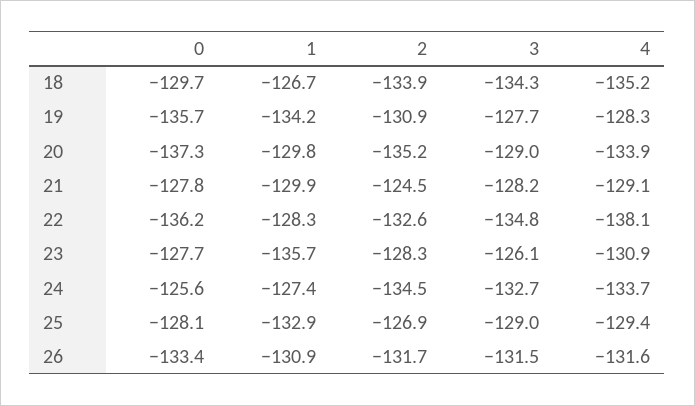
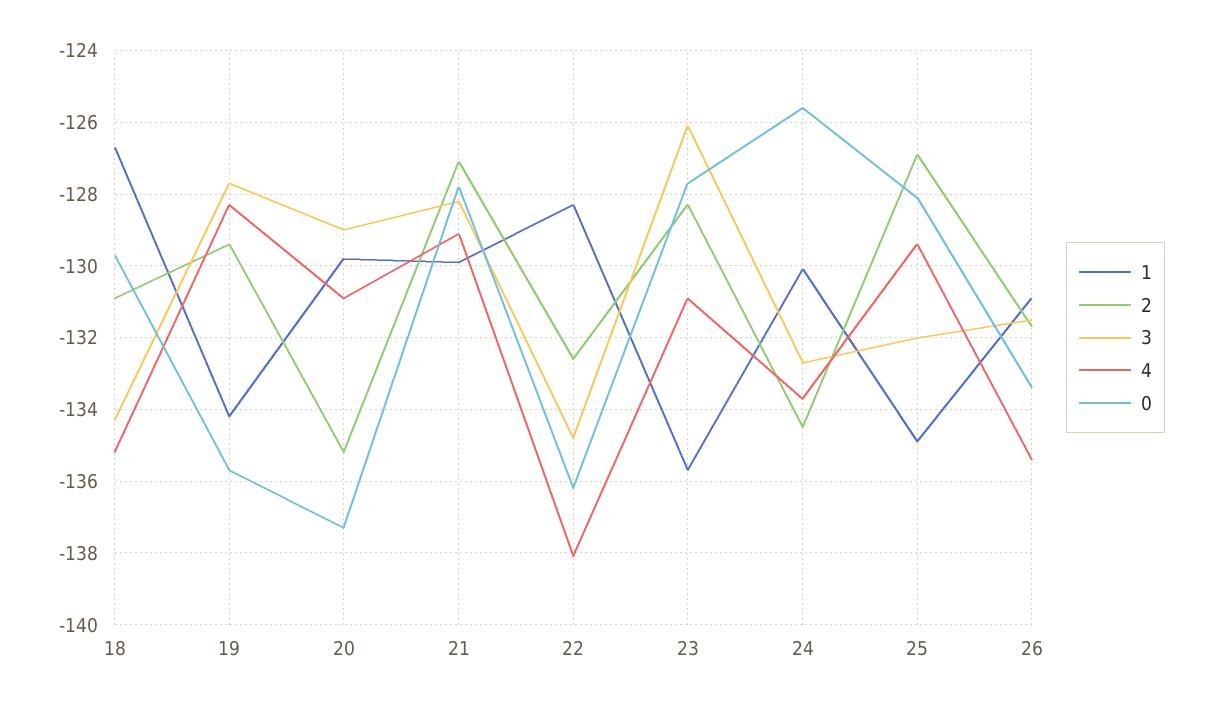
  {
    "0": {
      "18": -129.7,
      "19": -135.7,
      "20": -137.3,
      "21": -127.8,
      "22": -136.2,
      "23": -127.7,
      "24": -125.6,
      "25": -128.1,
      "26": -133.4
    },
    "1": {
      "18": -126.7,
      "19": -134.2,
      "20": -129.8,
      "21": -129.9,
      "22": -128.3,
      "23": -135.7,
-     "24": -127.4,
+     "24": -130,
-     "25": -132.9,
+     "25": -135,
      "26": -130.9
    },
    "2": {
-     "18": -133.9,
+     "18": -131,
-     "19": -130.9,
+     "19": -129.5,
      "20": -135.2,
-     "21": -124.5,
+     "21": -127,
      "22": -132.6,
      "23": -128.3,
      "24": -134.5,
      "25": -126.9,
      "26": -131.7
    },
    "3": {
      "18": -134.3,
      "19": -127.7,
      "20": -129,
      "21": -128.2,
      "22": -134.8,
      "23": -126.1,
      "24": -132.7,
-     "25": -129,
+     "25": -132,
      "26": -131.5
    },
    "4": {
      "18": -135.2,
      "19": -128.3,
-     "20": -133.9,
+     "20": -131,
      "21": -129.1,
      "22": -138.1,
      "23": -130.9,
      "24": -133.7,
      "25": -129.4,
-     "26": -131.6
+     "26": -135.5
    }
  }

